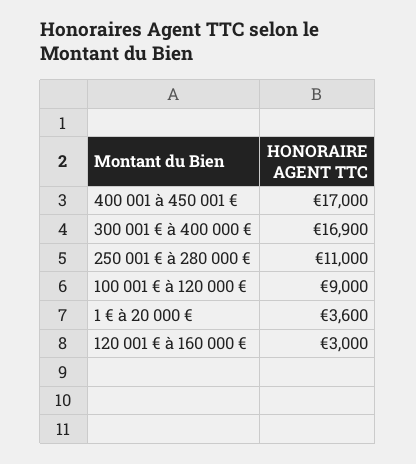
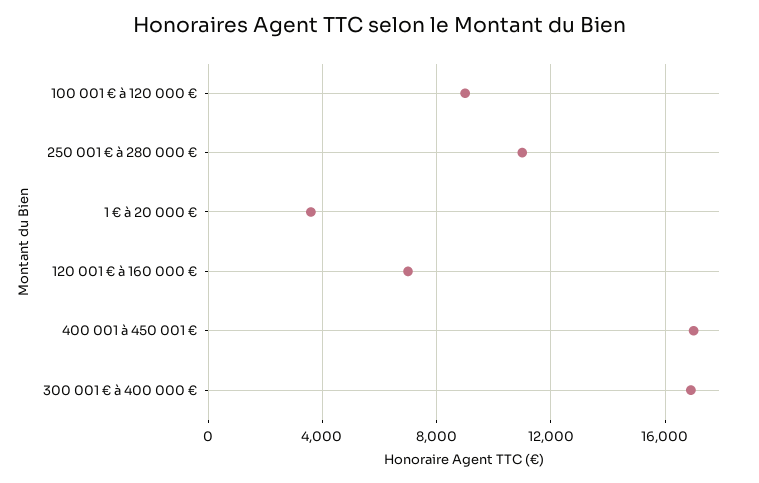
  {
    "400 001 à 450 001 €": 17000,
    "300 001 € à 400 000 €": 16900,
    "250 001 € à 280 000 €": 11000,
    "100 001 € à 120 000 €": 9000,
    "1 € à 20 000 €": 3600,
-   "120 001 € à 160 000 €": 3000
+   "120 001 € à 160 000 €": 7000
  }

